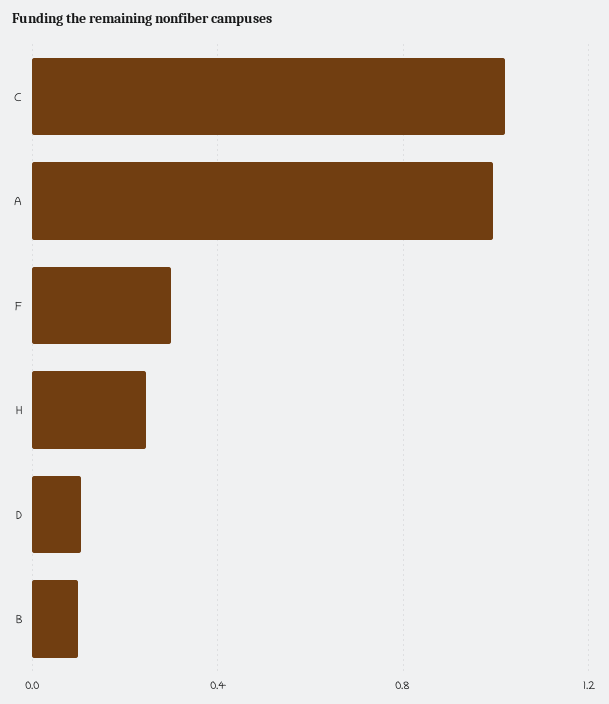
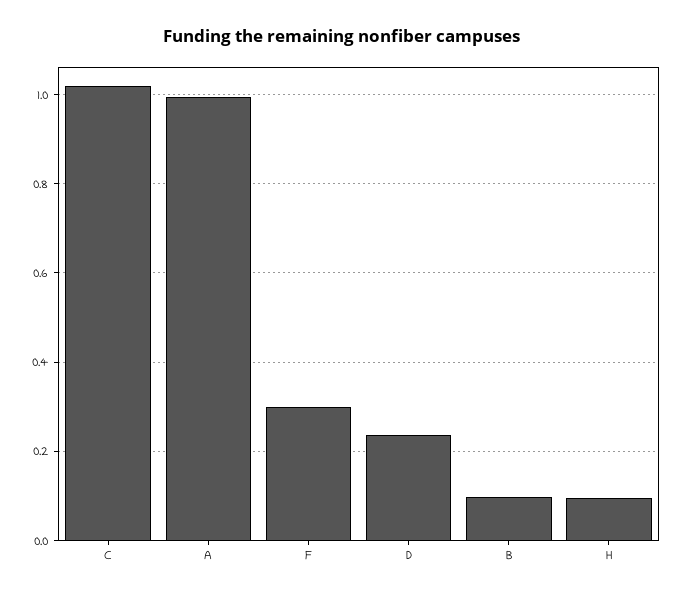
  {
    "C": 1.02,
    "A": 1,
    "F": 0.3,
-   "H": 0.25,
+   "H": 0.1,
-   "D": 0.1,
+   "D": 0.24,
    "B": 0.1
  }

